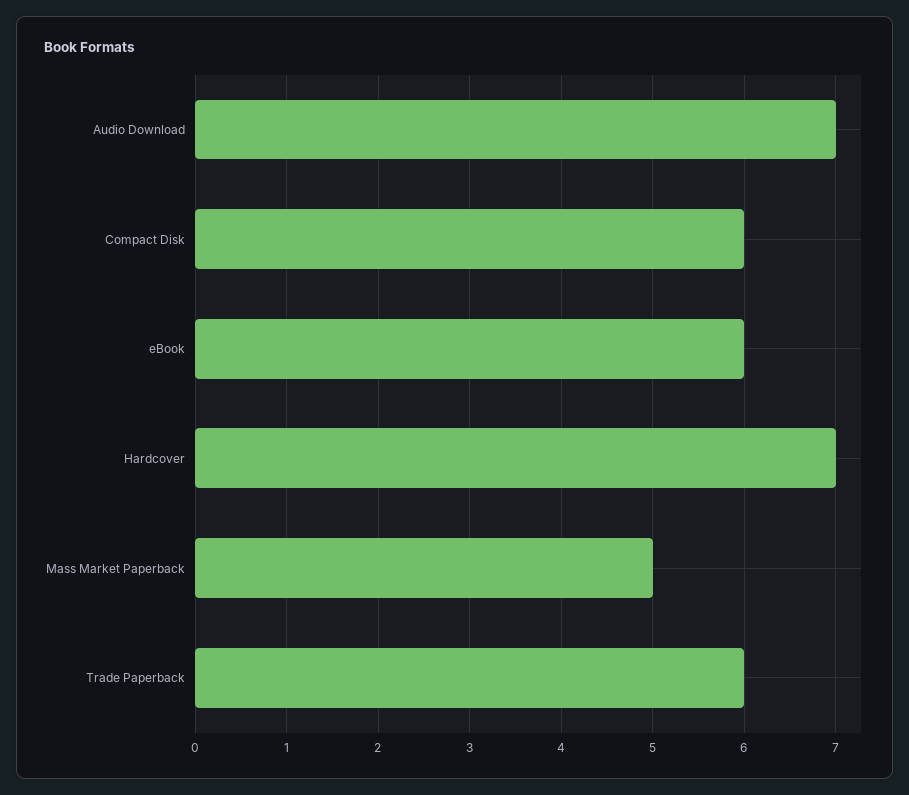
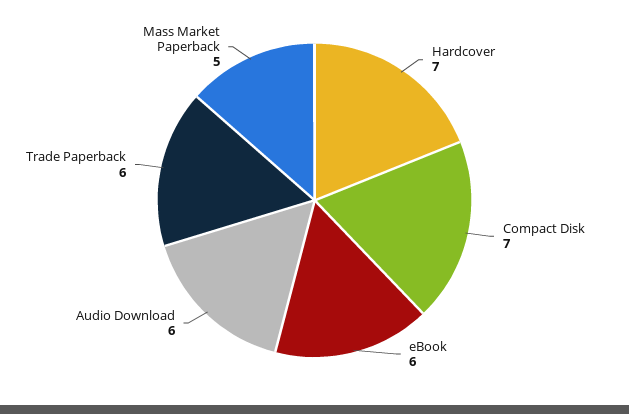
  {
-   "Audio Download": 7,
+   "Audio Download": 6,
-   "Compact Disk": 6,
+   "Compact Disk": 7,
    "eBook": 6,
    "Hardcover": 7,
    "Mass Market Paperback": 5,
    "Trade Paperback": 6
  }

